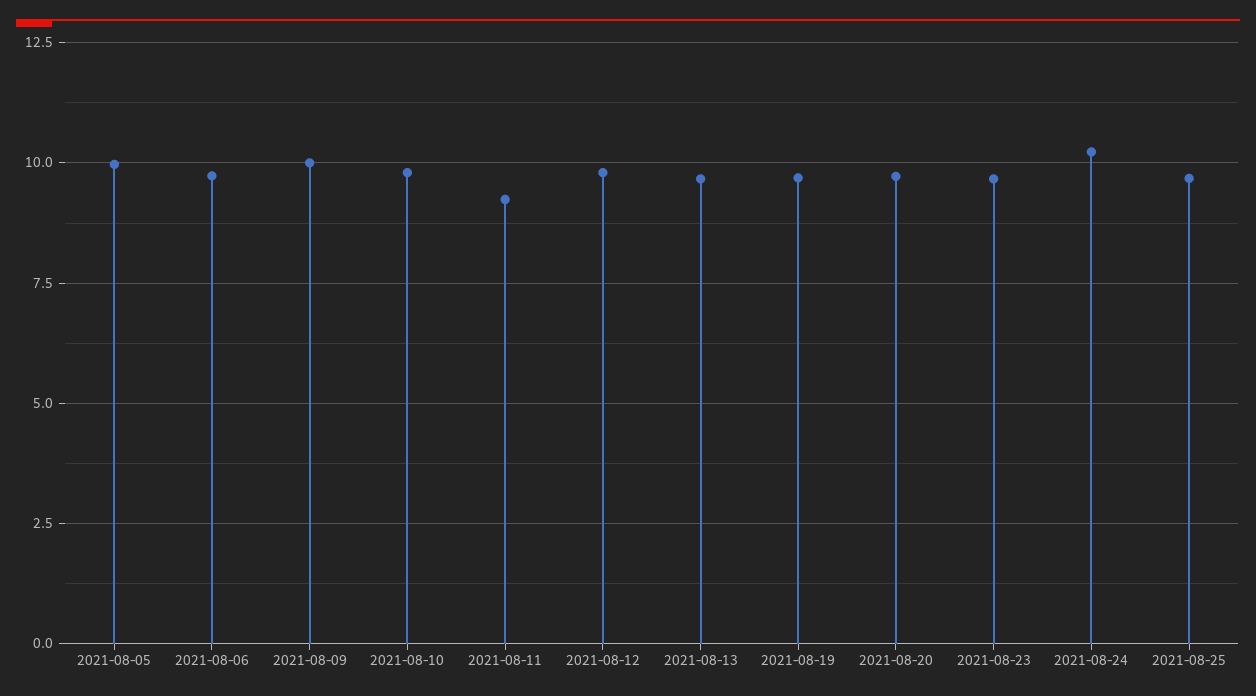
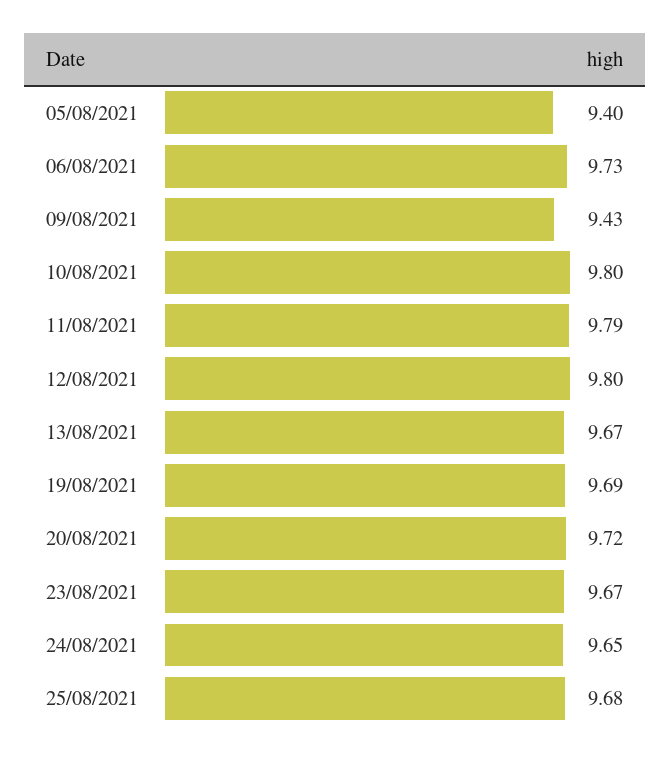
  {
-   "2021-08-05": 10,
+   "2021-08-05": 9.4,
    "2021-08-06": 9.73,
-   "2021-08-09": 10,
+   "2021-08-09": 9.43,
    "2021-08-10": 9.8,
-   "2021-08-11": 9.25,
+   "2021-08-11": 9.79,
    "2021-08-12": 9.8,
    "2021-08-13": 9.67,
    "2021-08-19": 9.69,
    "2021-08-20": 9.72,
    "2021-08-23": 9.67,
-   "2021-08-24": 10.25,
+   "2021-08-24": 9.65,
    "2021-08-25": 9.68
  }

